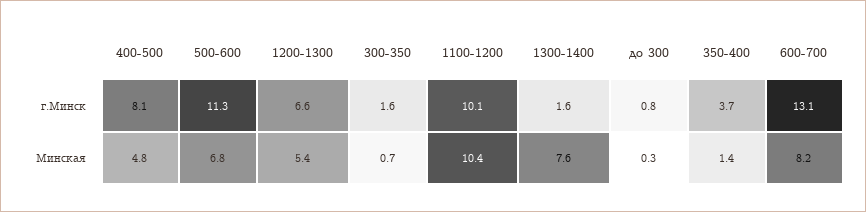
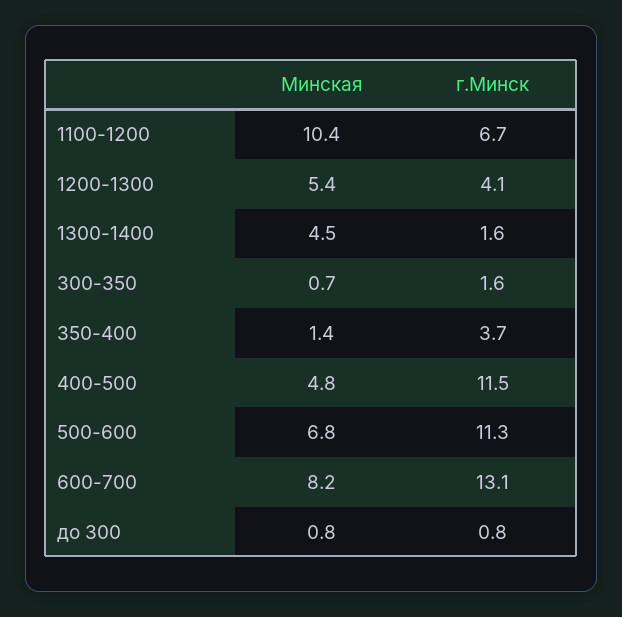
  {
    "400-500": {
-     "г.Минск": 8.1,
+     "г.Минск": 11.5,
      "Минская": 4.8
    },
    "500-600": {
      "г.Минск": 11.3,
      "Минская": 6.8
    },
    "1200-1300": {
-     "г.Минск": 6.6,
+     "г.Минск": 4.1,
      "Минская": 5.4
    },
    "300-350": {
      "г.Минск": 1.6,
      "Минская": 0.7
    },
    "1100-1200": {
-     "г.Минск": 10.1,
+     "г.Минск": 6.7,
      "Минская": 10.4
    },
    "1300-1400": {
      "г.Минск": 1.6,
-     "Минская": 7.6
+     "Минская": 4.5
    },
    "до 300": {
      "г.Минск": 0.8,
-     "Минская": 0.3
+     "Минская": 0.8
    },
    "350-400": {
      "г.Минск": 3.7,
      "Минская": 1.4
    },
    "600-700": {
      "г.Минск": 13.1,
      "Минская": 8.2
    }
  }

